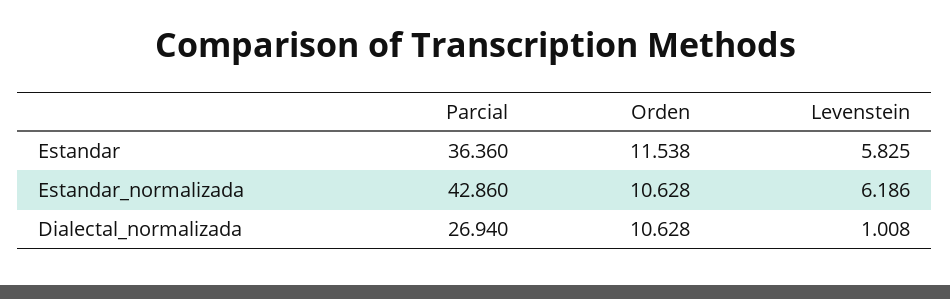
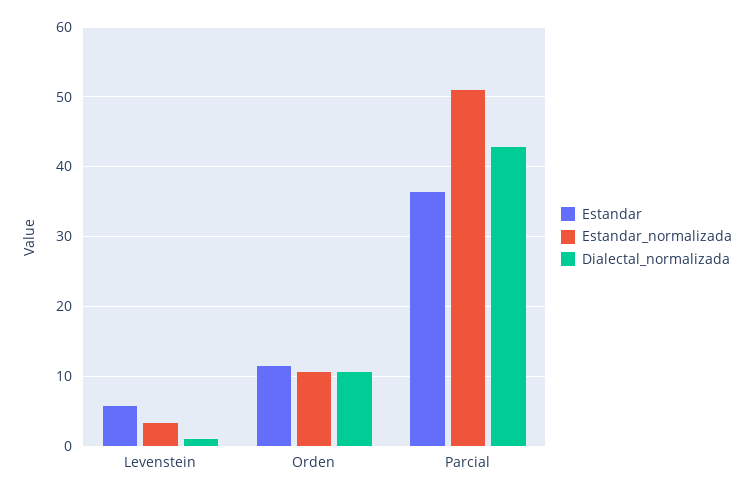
  {
    "Estandar": {
      "Parcial": 36.36,
      "Orden": 11.538,
      "Levenstein": 5.825
    },
    "Estandar_normalizada": {
-     "Parcial": 42.86,
+     "Parcial": 51,
      "Orden": 10.628,
-     "Levenstein": 6.186
+     "Levenstein": 3
    },
    "Dialectal_normalizada": {
-     "Parcial": 26.94,
+     "Parcial": 43,
      "Orden": 10.628,
      "Levenstein": 1.008
    }
  }

